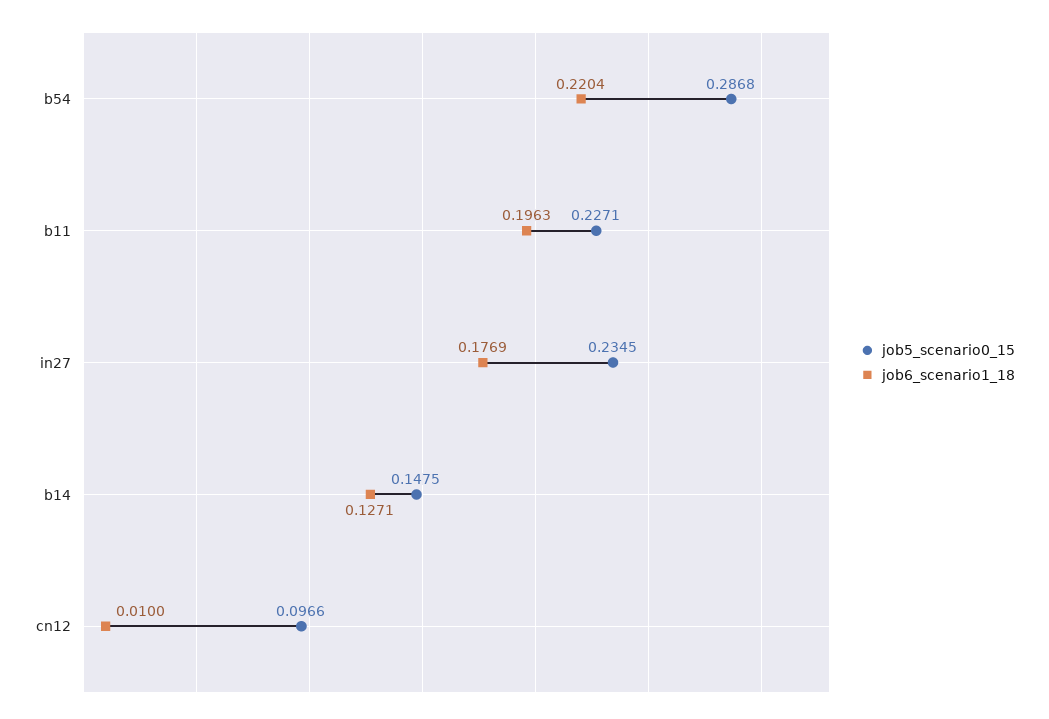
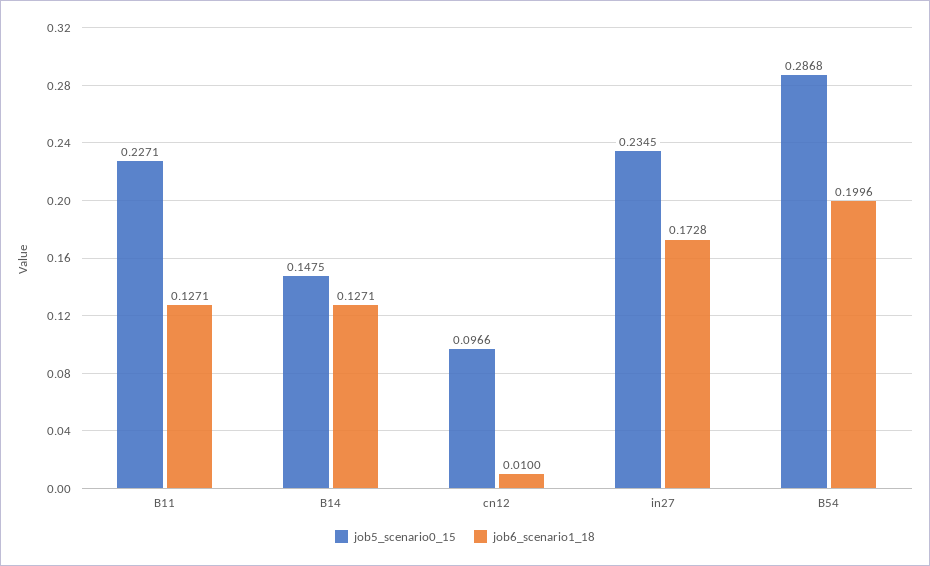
  {
    "job5_scenario0_15": {
      "b54": 0.2868,
      "b11": 0.2271,
      "in27": 0.2345,
      "b14": 0.1475,
      "cn12": 0.0966
    },
    "job6_scenario1_18": {
-     "b54": 0.2204,
+     "b54": 0.1996,
-     "b11": 0.1963,
+     "b11": 0.1271,
-     "in27": 0.1769,
+     "in27": 0.1728,
      "b14": 0.1271,
      "cn12": 0.01
    }
  }

